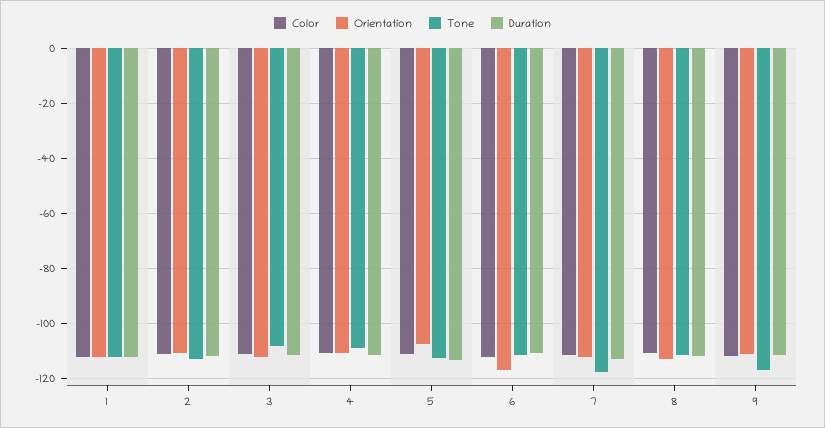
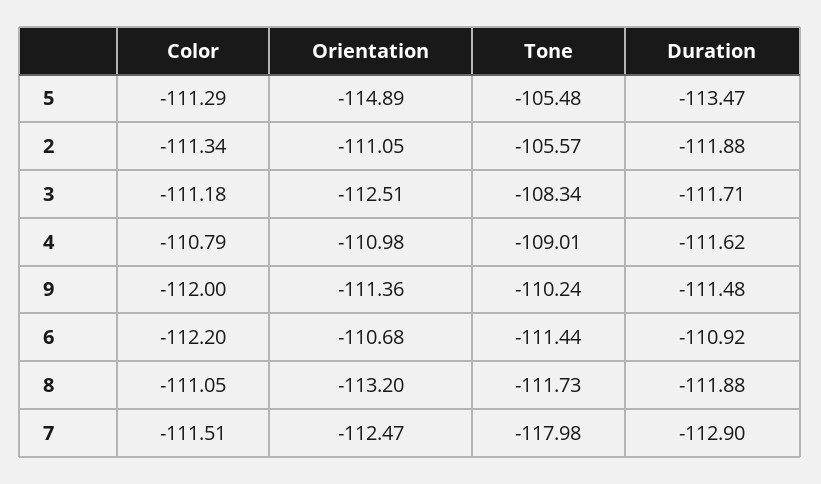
  {
    "Color": {
-     "1": -112.5,
      "2": -111.34,
      "3": -111.18,
      "4": -110.79,
      "5": -111.29,
      "6": -112.2,
      "7": -111.51,
      "8": -111.05,
      "9": -112
    },
    "Orientation": {
-     "1": -112.5,
      "2": -111.05,
      "3": -112.51,
      "4": -110.98,
-     "5": -107.5,
+     "5": -114.89,
-     "6": -117.5,
+     "6": -110.68,
      "7": -112.47,
      "8": -113.2,
      "9": -111.36
    },
    "Tone": {
-     "1": -112.5,
-     "2": -112.5,
+     "2": -105.57,
      "3": -108.34,
      "4": -109.01,
-     "5": -112.5,
+     "5": -105.48,
      "6": -111.44,
      "7": -117.98,
      "8": -111.73,
-     "9": -117.5
+     "9": -110.24
    },
    "Duration": {
-     "1": -112.5,
      "2": -111.88,
      "3": -111.71,
      "4": -111.62,
      "5": -113.47,
      "6": -110.92,
      "7": -112.9,
      "8": -111.88,
      "9": -111.48
    }
  }

